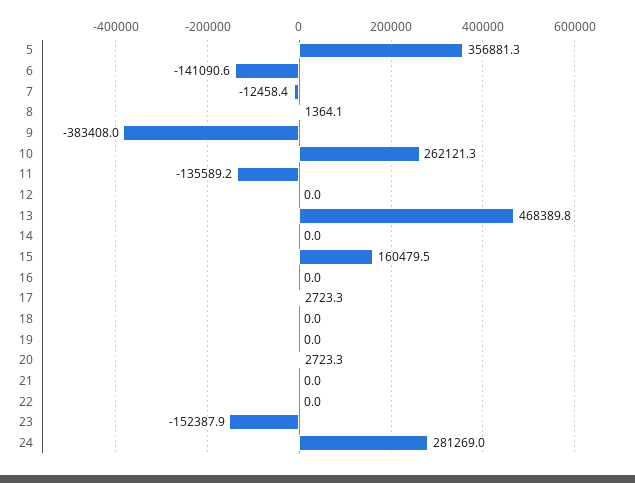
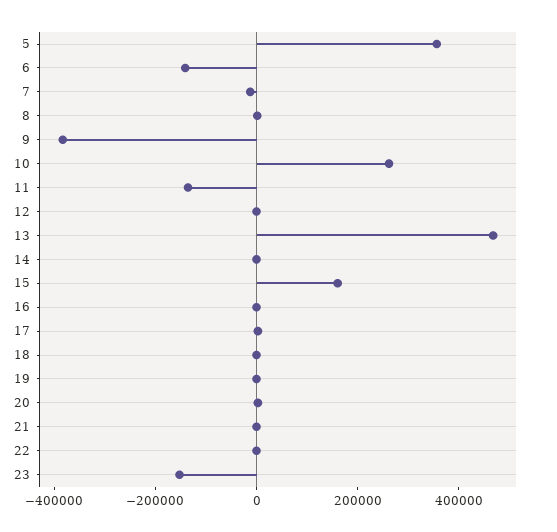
  {
    "5": 356881.3,
    "6": -141090.6,
    "7": -12458.4,
    "8": 1364.1,
    "9": -383408,
    "10": 262121.3,
    "11": -135589.2,
    "12": 0,
    "13": 468389.8,
    "14": 0,
    "15": 160479.5,
    "16": 0,
    "17": 2723.3,
    "18": 0,
    "19": 0,
    "20": 2723.3,
    "21": 0,
    "22": 0,
-   "23": -152387.9,
+   "23": -152387.9
-   "24": 281269
  }

